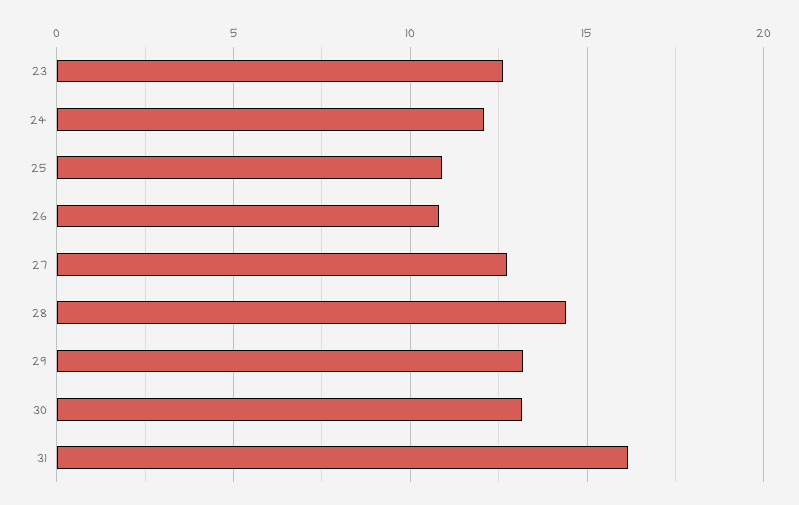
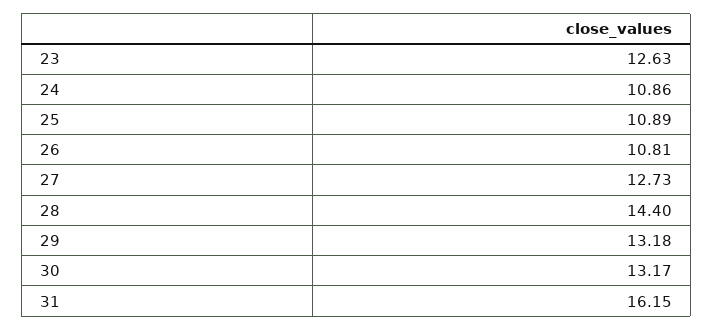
  {
    "23": 12.63,
-   "24": 12,
+   "24": 10.86,
    "25": 10.89,
    "26": 10.81,
    "27": 12.73,
    "28": 14.4,
    "29": 13.18,
    "30": 13.17,
    "31": 16.15
  }

